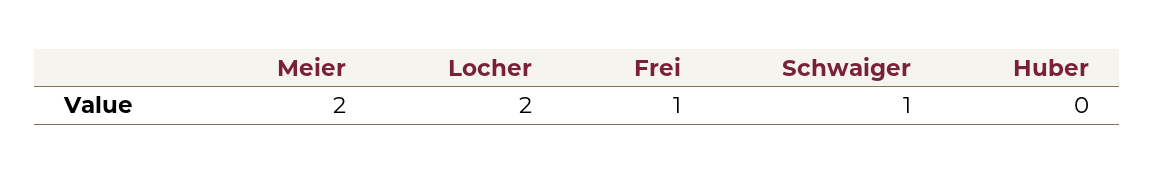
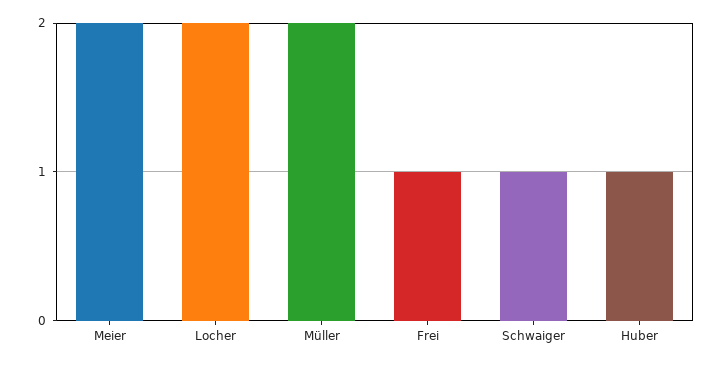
  {
    "Meier": 2,
    "Locher": 2,
    "Frei": 1,
    "Schwaiger": 1,
-   "Huber": 0
+   "Huber": 1,
+   "Müller": 2
  }

